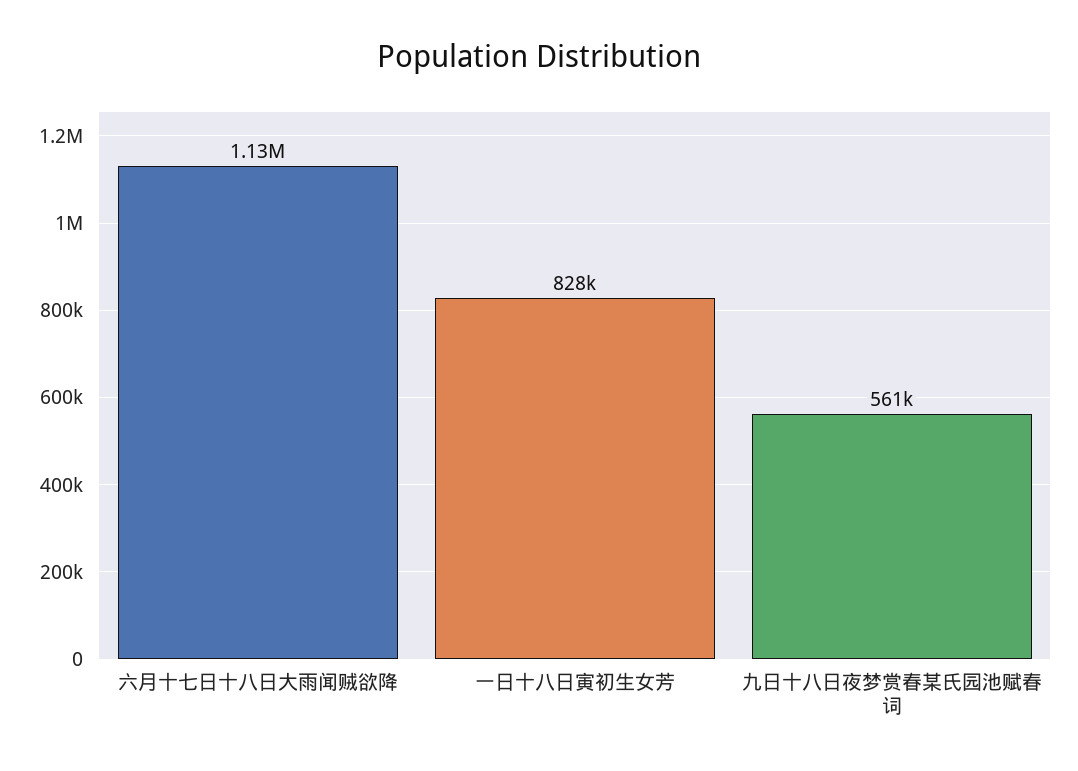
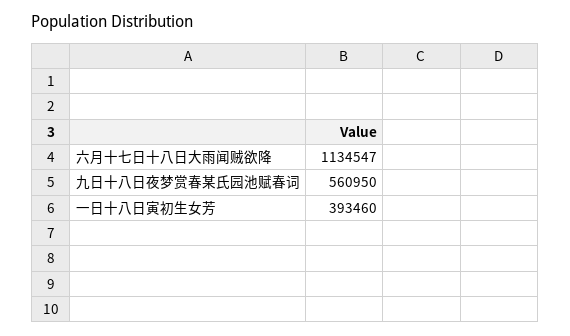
  {
    "六月十七日十八日大雨闻贼欲降": 1134547,
-   "一日十八日寅初生女芳": 828000,
+   "一日十八日寅初生女芳": 393460,
    "九日十八日夜梦赏春某氏园池赋春词": 560950
  }

